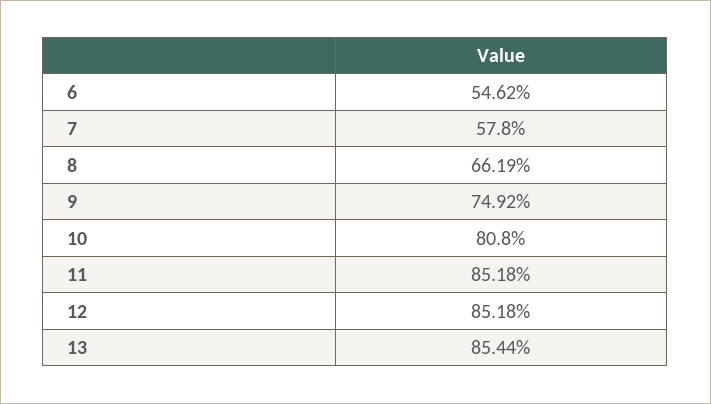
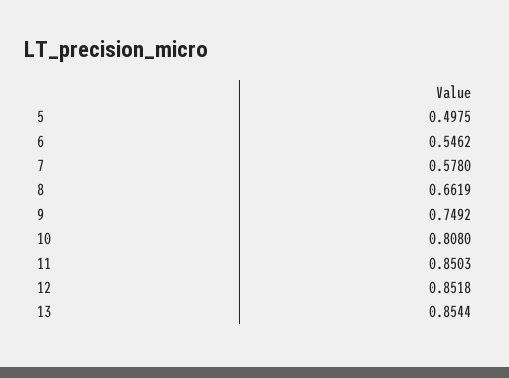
  {
    "6": 0.5462,
    "7": 0.578,
    "8": 0.6619,
    "9": 0.7492,
    "10": 0.808,
-   "11": 0.8518,
+   "11": 0.8503,
    "12": 0.8518,
-   "13": 0.8544
+   "13": 0.8544,
+   "5": 0.4975
  }

